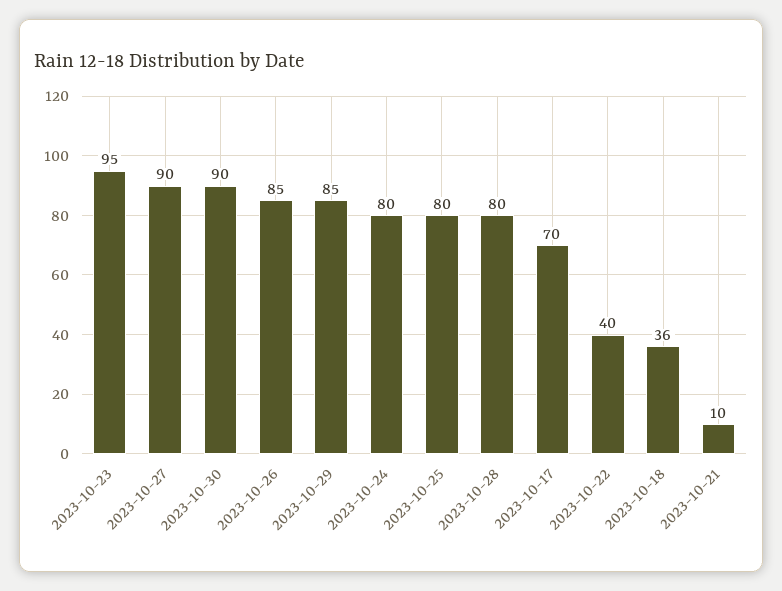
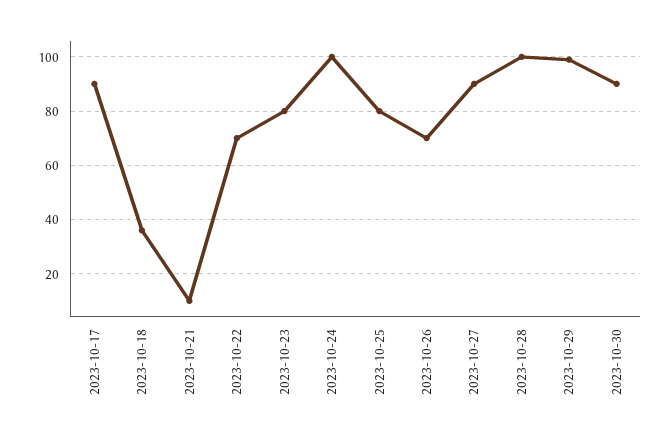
  {
-   "2023-10-23": 95,
+   "2023-10-23": 80,
    "2023-10-27": 90,
    "2023-10-30": 90,
-   "2023-10-26": 85,
+   "2023-10-26": 70,
-   "2023-10-29": 85,
+   "2023-10-29": 100,
-   "2023-10-24": 80,
+   "2023-10-24": 100,
    "2023-10-25": 80,
-   "2023-10-28": 80,
+   "2023-10-28": 100,
-   "2023-10-17": 70,
+   "2023-10-17": 90,
-   "2023-10-22": 40,
+   "2023-10-22": 70,
    "2023-10-18": 36,
    "2023-10-21": 10
  }

